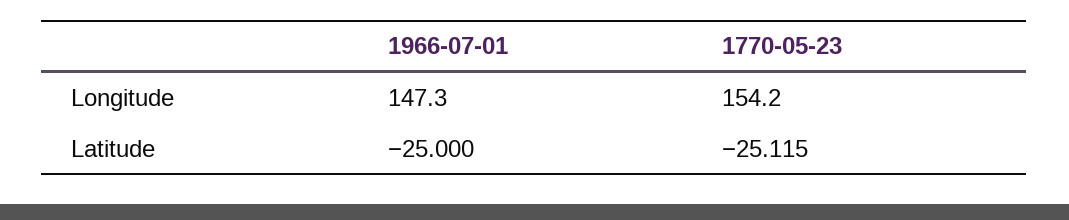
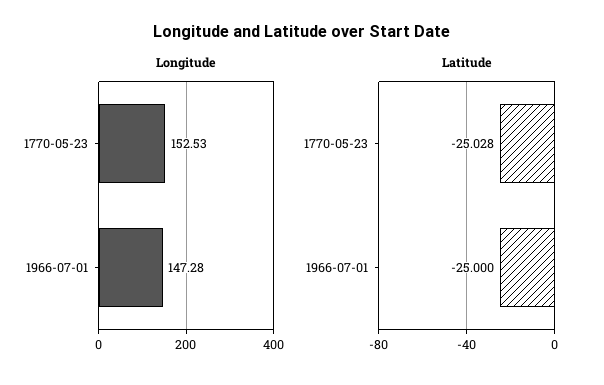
  {
    "Longitude": {
      "1966-07-01": 147.28,
-     "1770-05-23": 154.2
+     "1770-05-23": 152.53
    },
    "Latitude": {
      "1966-07-01": -25,
-     "1770-05-23": -25.115
+     "1770-05-23": -25.028
    }
  }

